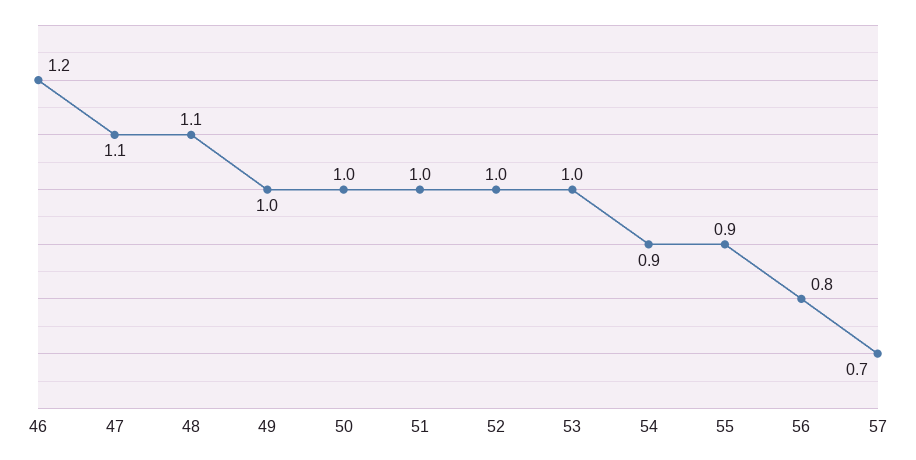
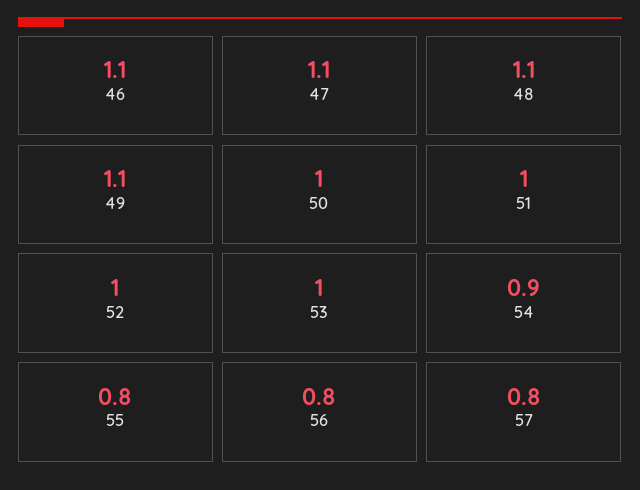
  {
-   "46": 1.2,
+   "46": 1.1,
    "47": 1.1,
    "48": 1.1,
-   "49": 1,
+   "49": 1.1,
    "50": 1,
    "51": 1,
    "52": 1,
    "53": 1,
    "54": 0.9,
-   "55": 0.9,
+   "55": 0.8,
    "56": 0.8,
-   "57": 0.7
+   "57": 0.8
  }

